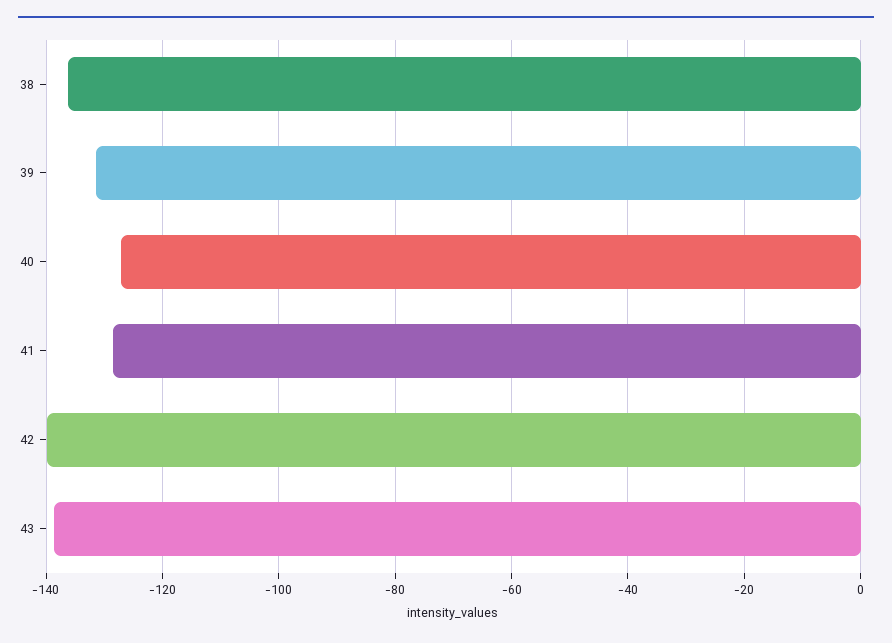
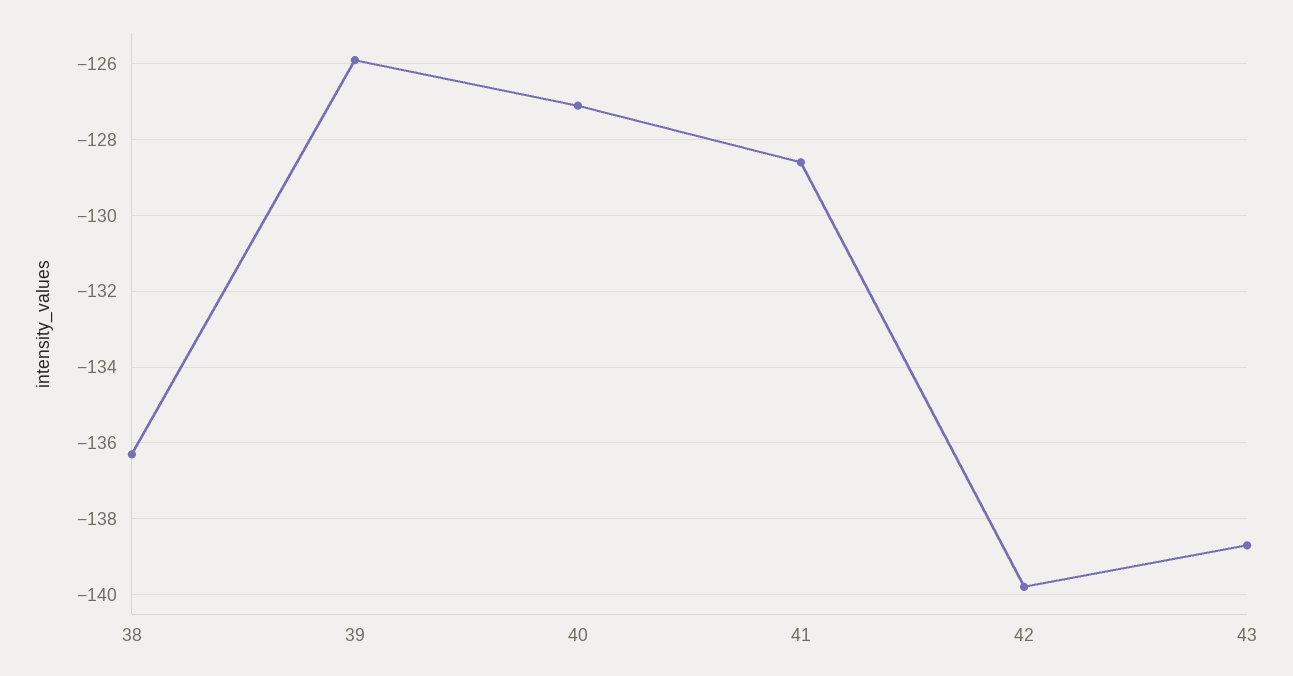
  {
    "38": -136.5,
-   "39": -132,
+   "39": -126,
    "40": -127,
    "41": -128.5,
    "42": -140,
    "43": -138.5
  }

